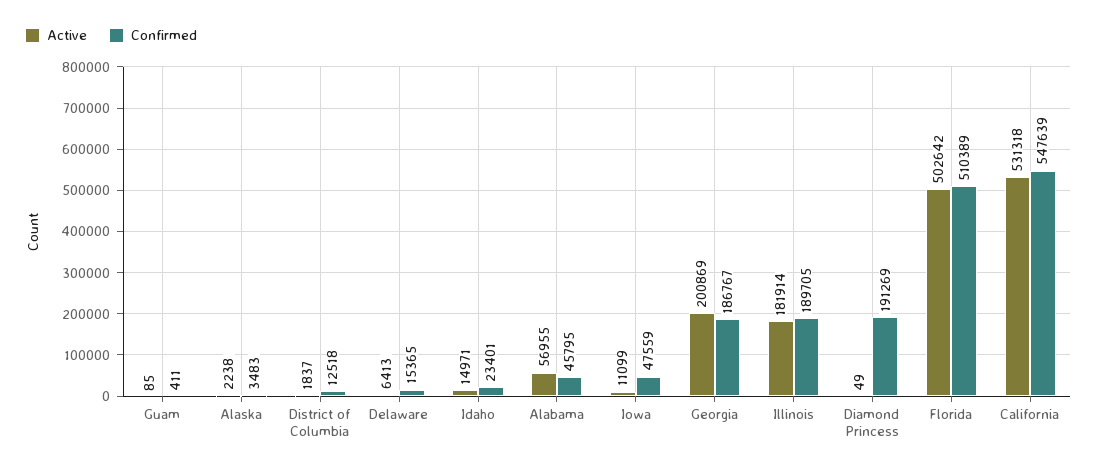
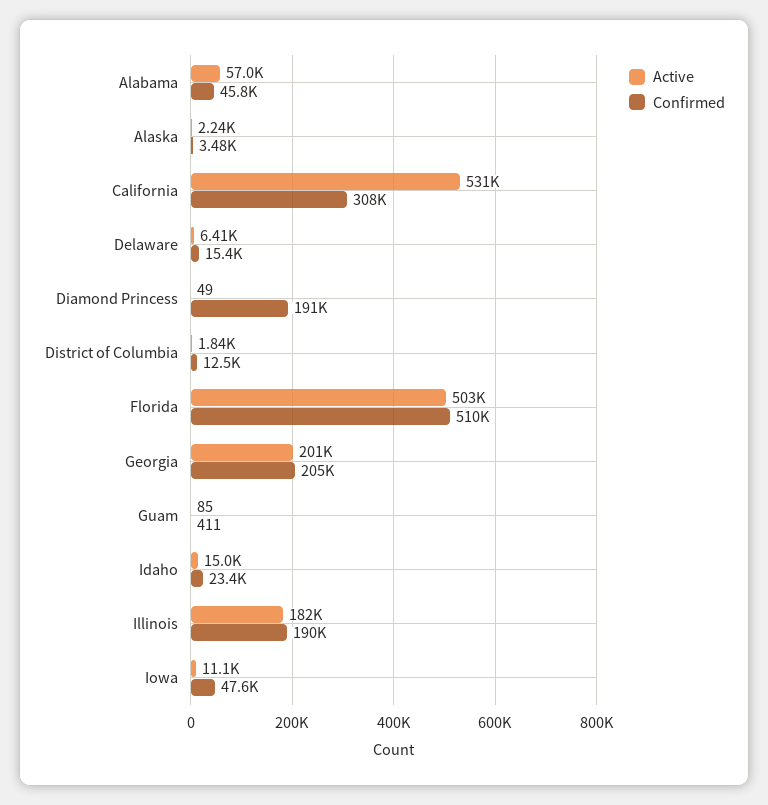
  {
    "Active": {
      "Guam": 85,
      "Alaska": 2238,
      "District of Columbia": 1837,
      "Delaware": 6413,
      "Idaho": 14971,
      "Alabama": 56955,
      "Iowa": 11099,
      "Georgia": 200869,
      "Illinois": 181914,
      "Diamond Princess": 49,
      "Florida": 502642,
      "California": 531318
    },
    "Confirmed": {
      "Guam": 411,
      "Alaska": 3483,
      "District of Columbia": 12518,
      "Delaware": 15365,
      "Idaho": 23401,
      "Alabama": 45795,
      "Iowa": 47559,
-     "Georgia": 186767,
+     "Georgia": 205000,
      "Illinois": 189705,
      "Diamond Princess": 191269,
      "Florida": 510389,
-     "California": 547639
+     "California": 308000
    }
  }

